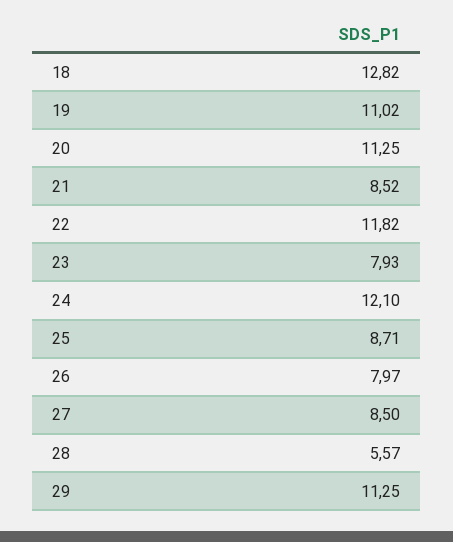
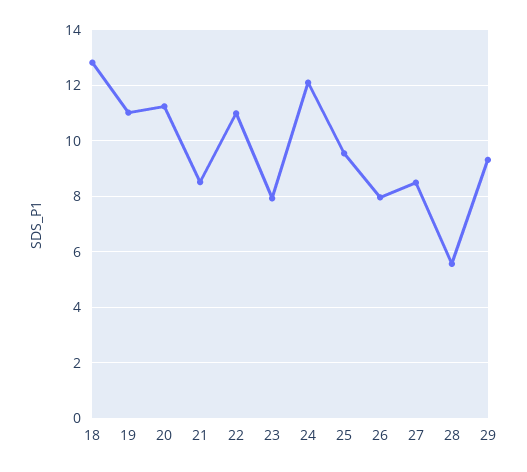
  {
    "18": 12.82,
    "19": 11.02,
    "20": 11.25,
    "21": 8.52,
-   "22": 11.82,
+   "22": 11,
    "23": 7.93,
    "24": 12.1,
-   "25": 8.71,
+   "25": 9.5,
    "26": 7.97,
    "27": 8.5,
    "28": 5.57,
-   "29": 11.25
+   "29": 9.25
  }

